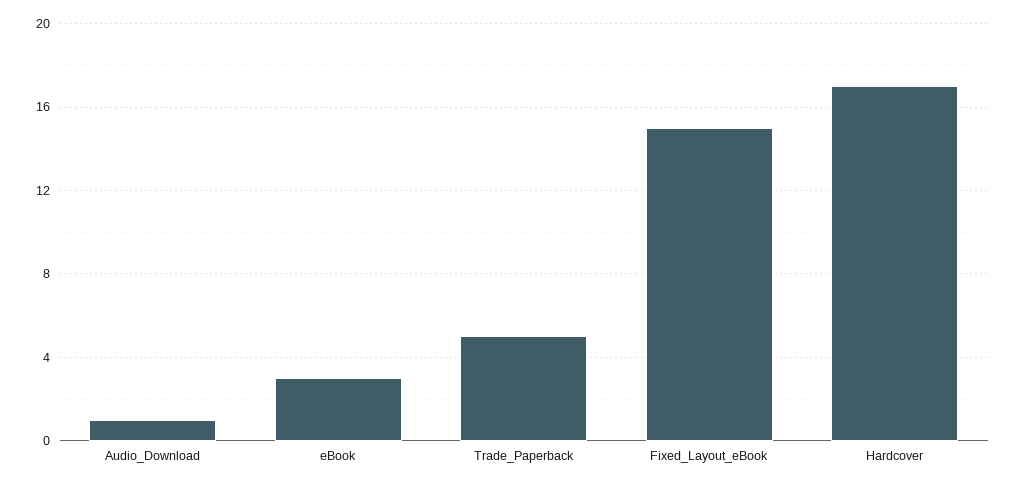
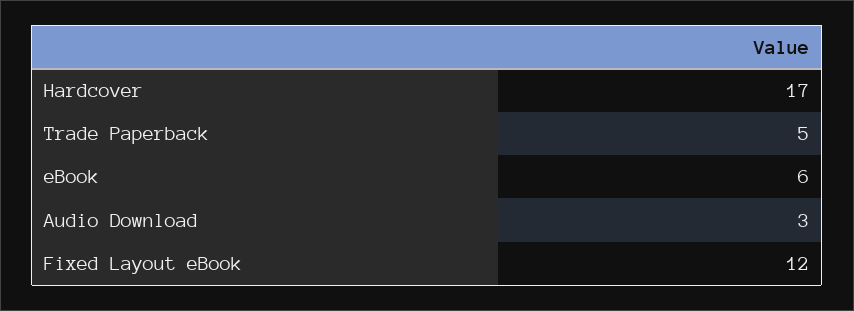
  {
-   "Audio_Download": 1,
+   "Audio_Download": 3,
-   "eBook": 3,
+   "eBook": 6,
    "Trade_Paperback": 5,
-   "Fixed_Layout_eBook": 15,
+   "Fixed_Layout_eBook": 12,
    "Hardcover": 17
  }

